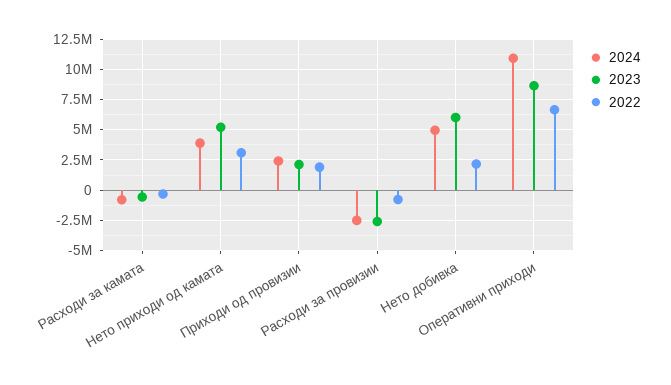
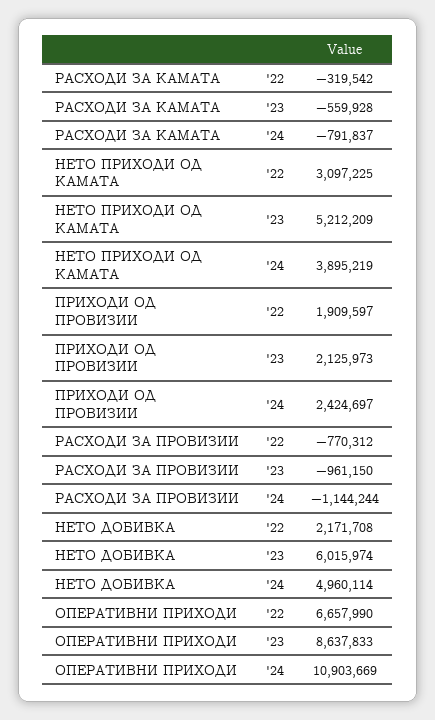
  {
    "2024": {
      "Расходи за камата": -791837,
      "Нето приходи од камата": 3895219,
      "Приходи од провизии": 2424697,
-     "Расходи за провизии": -2500000,
+     "Расходи за провизии": -1144244,
      "Нето добивка": 4960114,
      "Оперативни приходи": 10903669
    },
    "2023": {
      "Расходи за камата": -559928,
      "Нето приходи од камата": 5212209,
      "Приходи од провизии": 2125973,
-     "Расходи за провизии": -2500000,
+     "Расходи за провизии": -961150,
      "Нето добивка": 6015974,
      "Оперативни приходи": 8637833
    },
    "2022": {
      "Расходи за камата": -319542,
      "Нето приходи од камата": 3097225,
      "Приходи од провизии": 1909597,
      "Расходи за провизии": -770312,
      "Нето добивка": 2171708,
      "Оперативни приходи": 6657990
    }
  }

